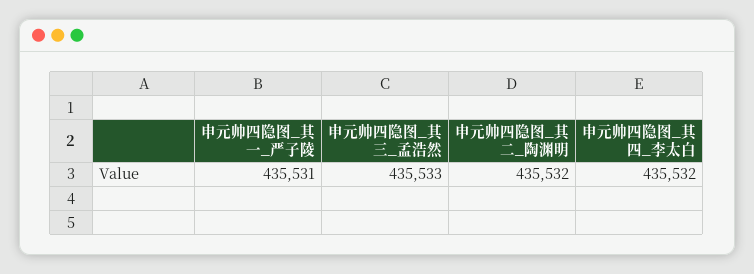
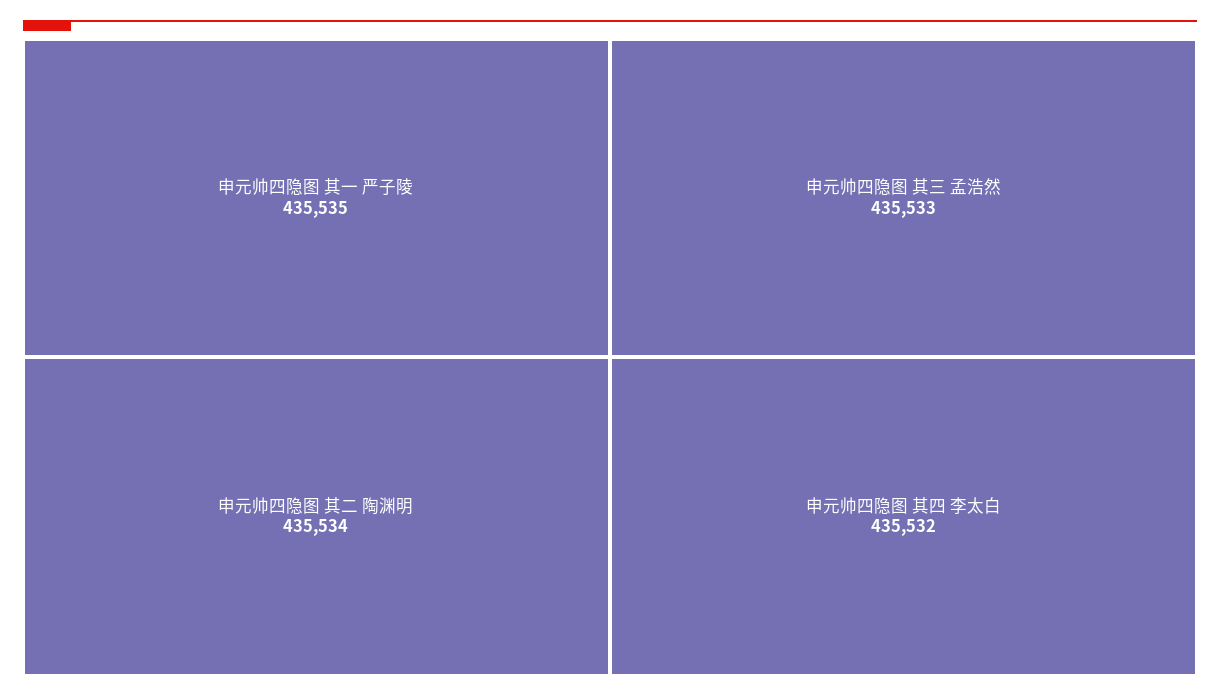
  {
-   "申元帅四隐图_其一_严子陵": 435531,
+   "申元帅四隐图_其一_严子陵": 435535,
    "申元帅四隐图_其三_孟浩然": 435533,
-   "申元帅四隐图_其二_陶渊明": 435532,
+   "申元帅四隐图_其二_陶渊明": 435534,
    "申元帅四隐图_其四_李太白": 435532
  }

